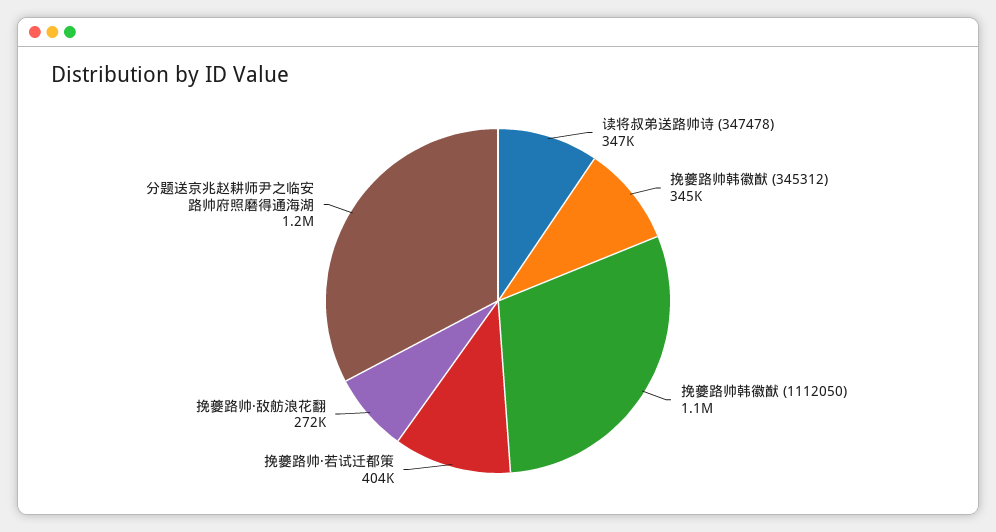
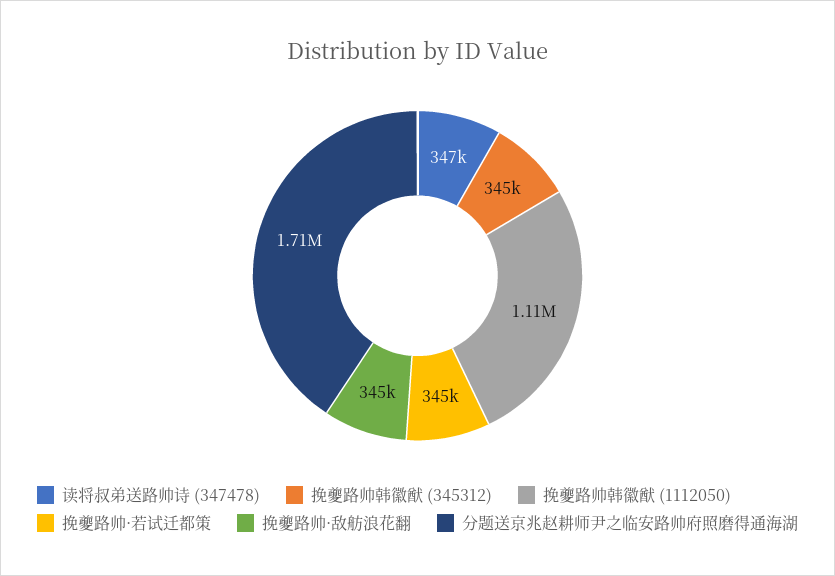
  {
    "读将叔弟送路帅诗 (347478)": 347000,
    "挽夔路帅韩徽猷 (345312)": 345000,
    "挽夔路帅韩徽猷 (1112050)": 1110000,
-   "挽夔路帅·若试迁都策": 404000,
+   "挽夔路帅·若试迁都策": 345000,
-   "挽夔路帅·敌舫浪花翻": 272000,
+   "挽夔路帅·敌舫浪花翻": 345000,
-   "分题送京兆赵耕师尹之临安路帅府照磨得通海湖": 1200000
+   "分题送京兆赵耕师尹之临安路帅府照磨得通海湖": 1710000
  }

